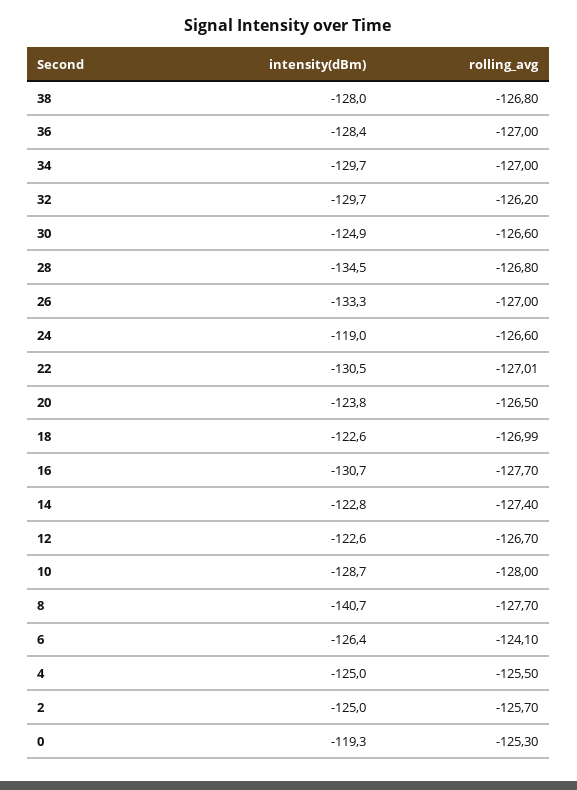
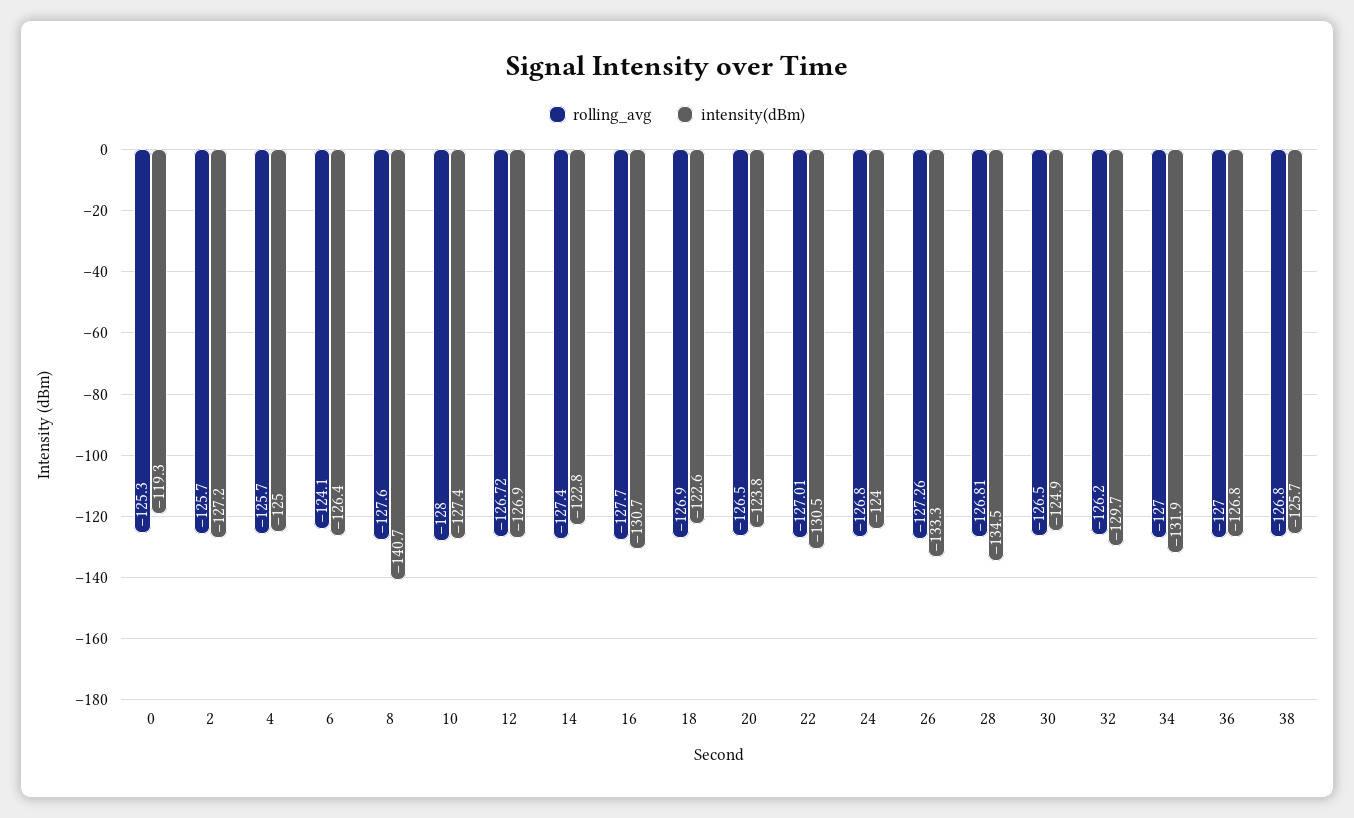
  {
    "intensity(dBm)": {
-     "38": -128,
+     "38": -125.7,
-     "36": -128.4,
+     "36": -126.8,
-     "34": -129.7,
+     "34": -131.9,
      "32": -129.7,
      "30": -124.9,
      "28": -134.5,
      "26": -133.3,
-     "24": -119,
+     "24": -124,
      "22": -130.5,
      "20": -123.8,
      "18": -122.6,
      "16": -130.7,
      "14": -122.8,
-     "12": -122.6,
+     "12": -126.9,
-     "10": -128.7,
+     "10": -127.4,
      "8": -140.7,
      "6": -126.4,
      "4": -125,
-     "2": -125,
+     "2": -127.2,
      "0": -119.3
    },
    "rolling_avg": {
      "38": -126.8,
      "36": -127,
      "34": -127,
      "32": -126.2,
-     "30": -126.6,
+     "30": -126.5,
-     "28": -126.8,
+     "28": -126.81,
-     "26": -127,
+     "26": -127.26,
-     "24": -126.6,
+     "24": -126.8,
      "22": -127.01,
      "20": -126.5,
-     "18": -126.99,
+     "18": -126.9,
      "16": -127.7,
      "14": -127.4,
-     "12": -126.7,
+     "12": -126.72,
      "10": -128,
-     "8": -127.7,
+     "8": -127.6,
      "6": -124.1,
-     "4": -125.5,
+     "4": -125.7,
      "2": -125.7,
      "0": -125.3
    }
  }

